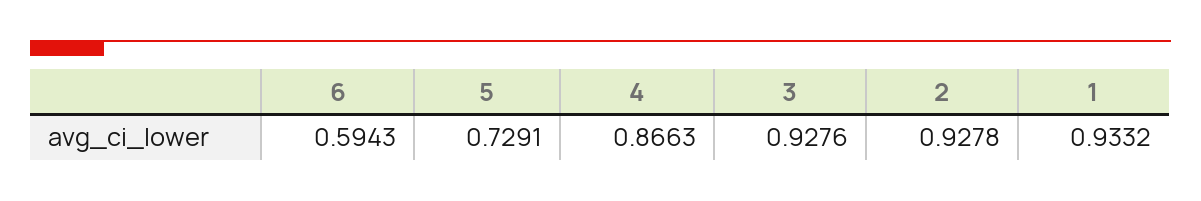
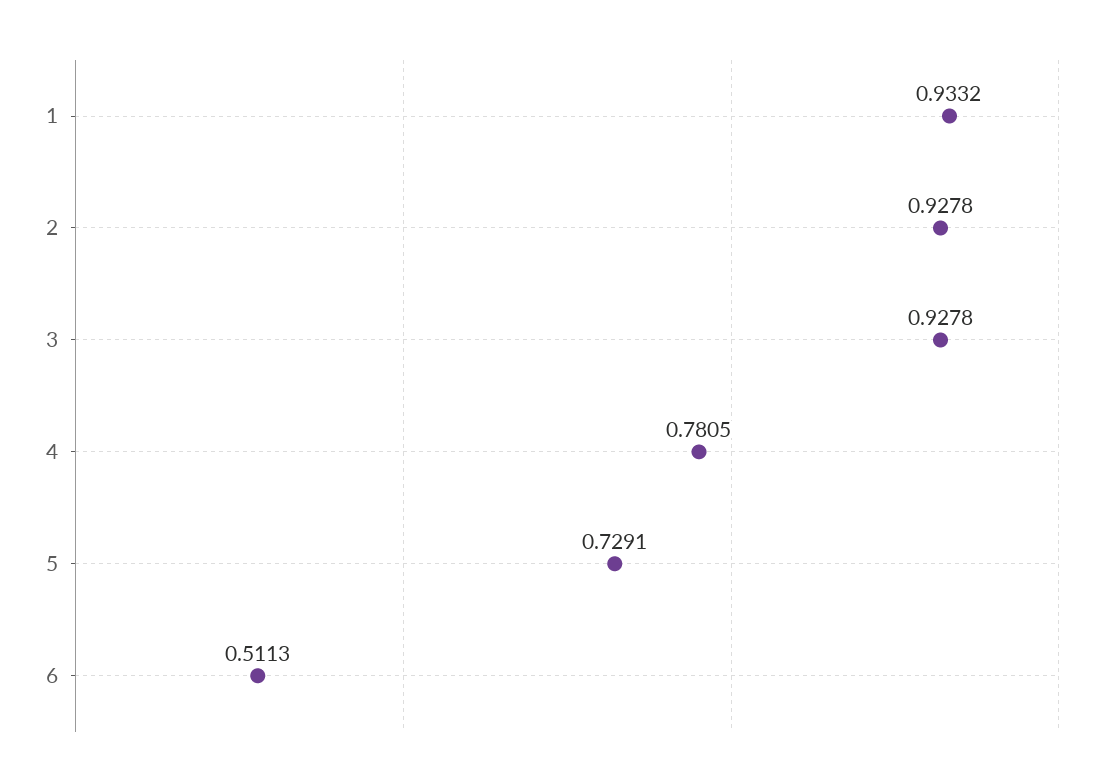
  {
-   "6": 0.5943,
+   "6": 0.5113,
    "5": 0.7291,
-   "4": 0.8663,
+   "4": 0.7805,
-   "3": 0.9276,
+   "3": 0.9278,
    "2": 0.9278,
    "1": 0.9332
  }

